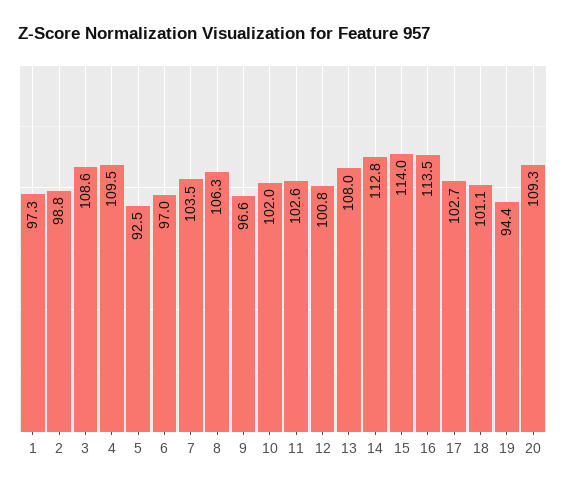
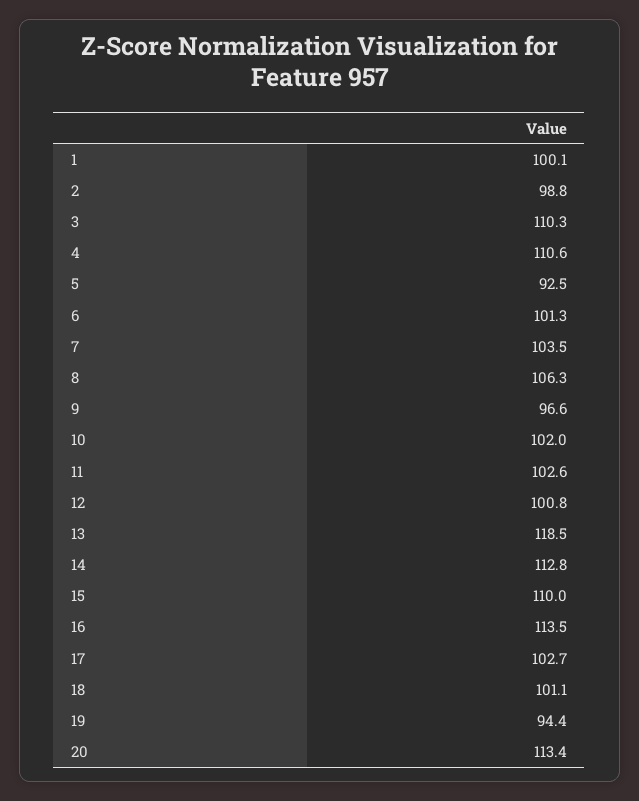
  {
-   "1": 97.3,
+   "1": 100.1,
    "2": 98.8,
-   "3": 108.6,
+   "3": 110.3,
-   "4": 109.5,
+   "4": 110.6,
    "5": 92.5,
-   "6": 97,
+   "6": 101.3,
    "7": 103.5,
    "8": 106.3,
    "9": 96.6,
    "10": 102,
    "11": 102.6,
    "12": 100.8,
-   "13": 108,
+   "13": 118.5,
    "14": 112.8,
-   "15": 114,
+   "15": 110,
    "16": 113.5,
    "17": 102.7,
    "18": 101.1,
    "19": 94.4,
-   "20": 109.3
+   "20": 113.4
  }

